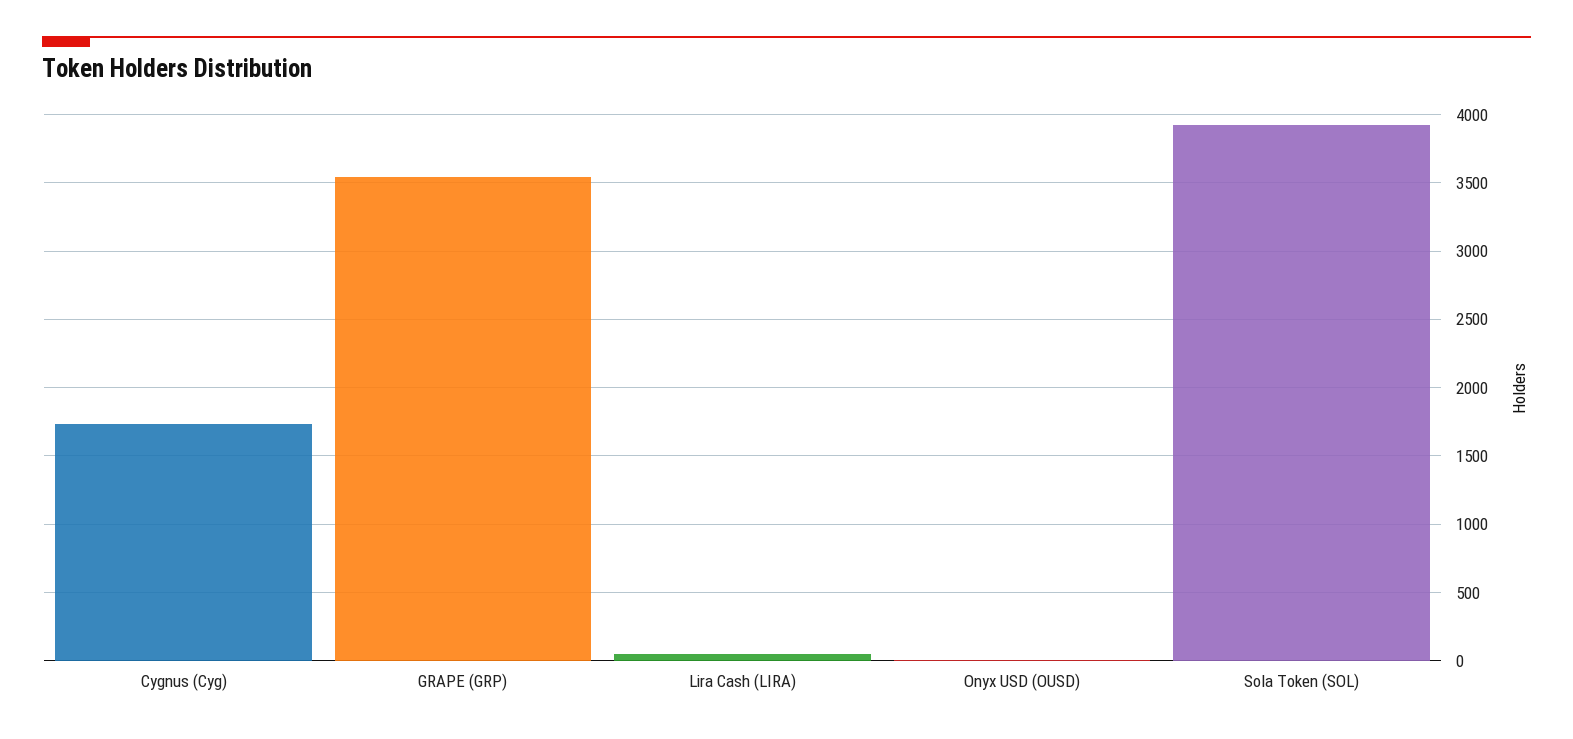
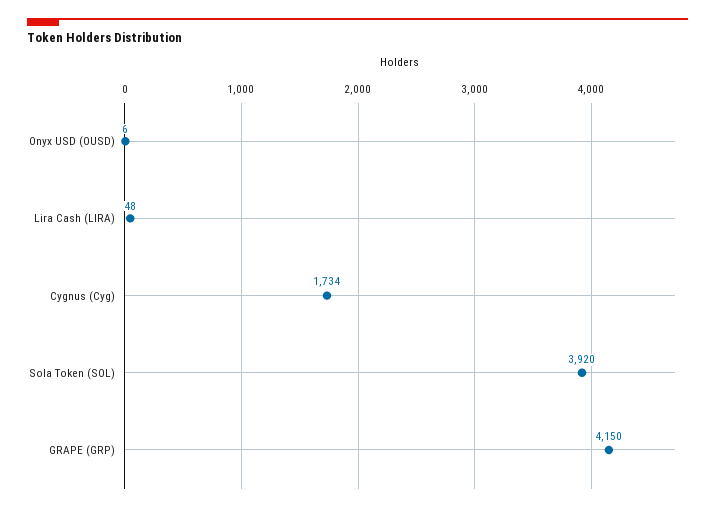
  {
    "Cygnus (Cyg)": 1734,
-   "GRAPE (GRP)": 3550,
+   "GRAPE (GRP)": 4150,
    "Lira Cash (LIRA)": 48,
    "Onyx USD (OUSD)": 6,
    "Sola Token (SOL)": 3920
  }

